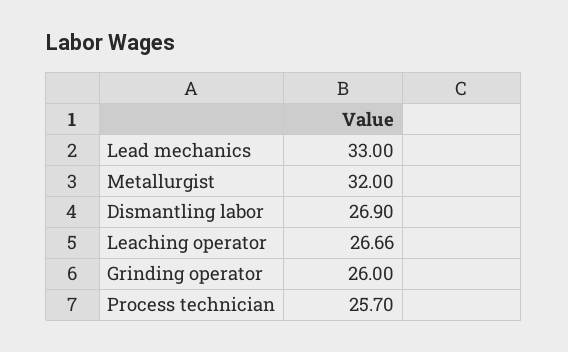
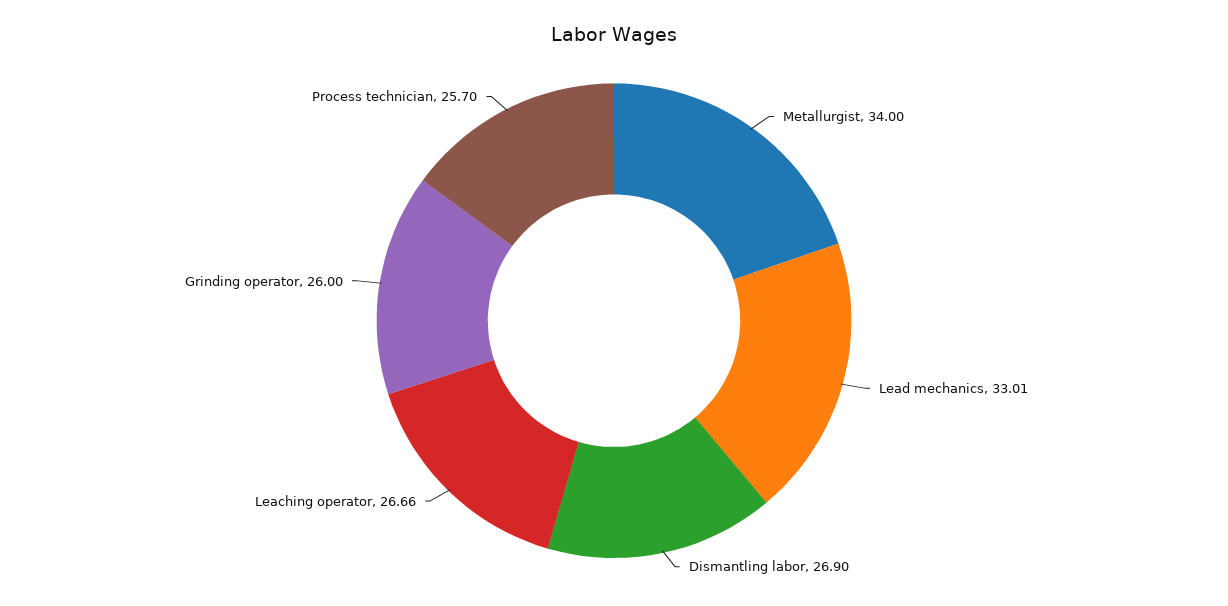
  {
-   "Lead mechanics": 33,
+   "Lead mechanics": 33.01,
-   "Metallurgist": 32,
+   "Metallurgist": 34,
    "Dismantling labor": 26.9,
    "Leaching operator": 26.66,
    "Grinding operator": 26,
    "Process technician": 25.7
  }

